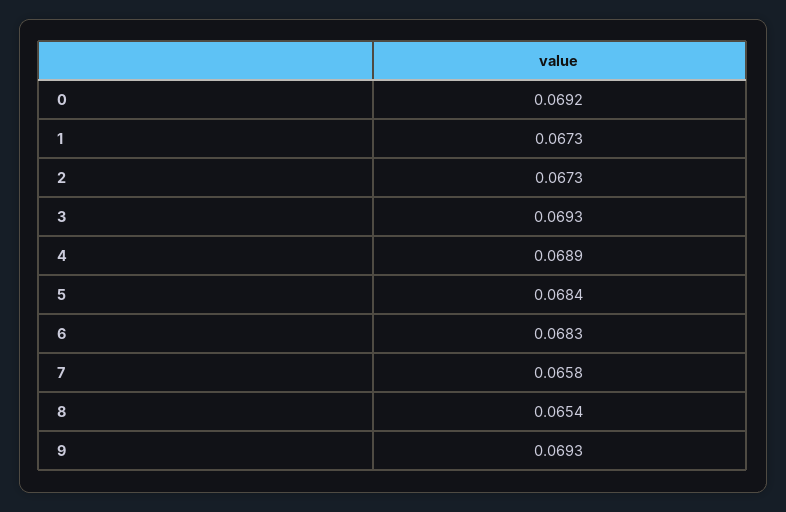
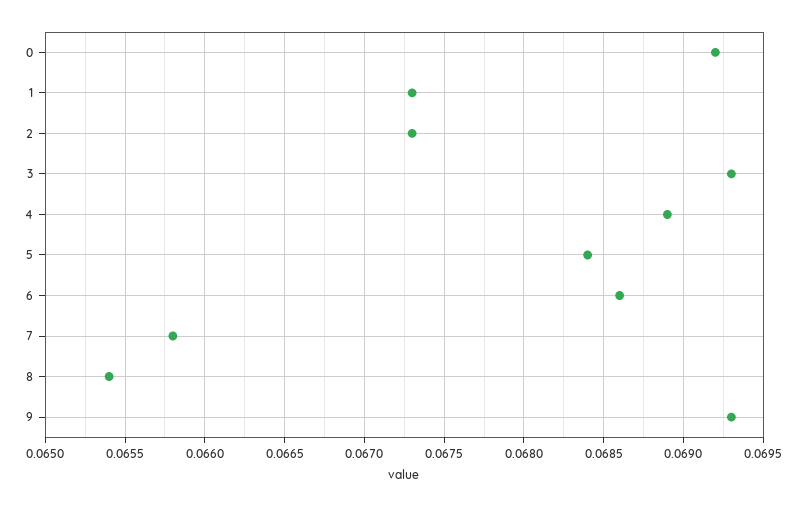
  {
    "0": 0.0692,
    "1": 0.0673,
    "2": 0.0673,
    "3": 0.0693,
    "4": 0.0689,
    "5": 0.0684,
-   "6": 0.0683,
+   "6": 0.0686,
    "7": 0.0658,
    "8": 0.0654,
    "9": 0.0693
  }

